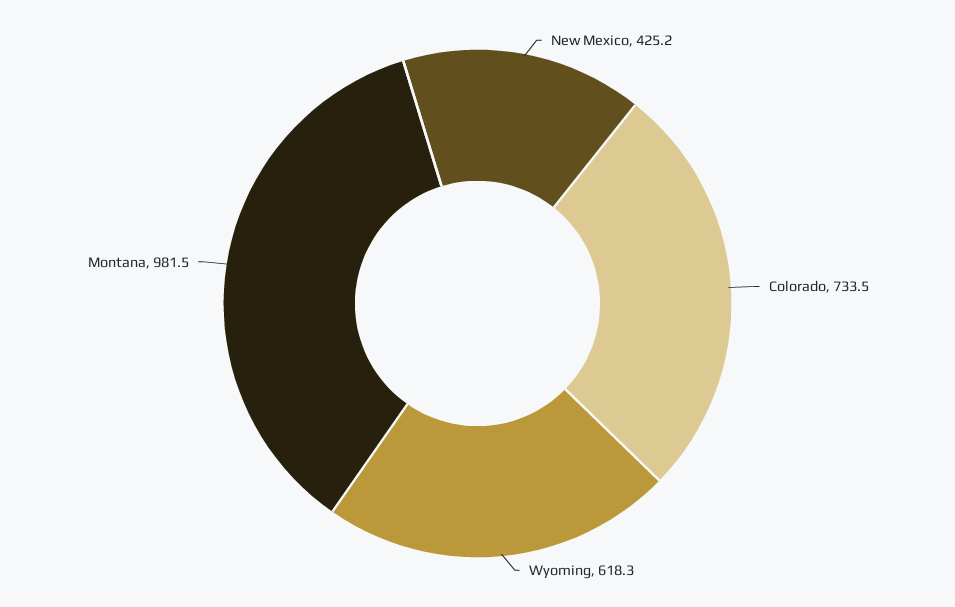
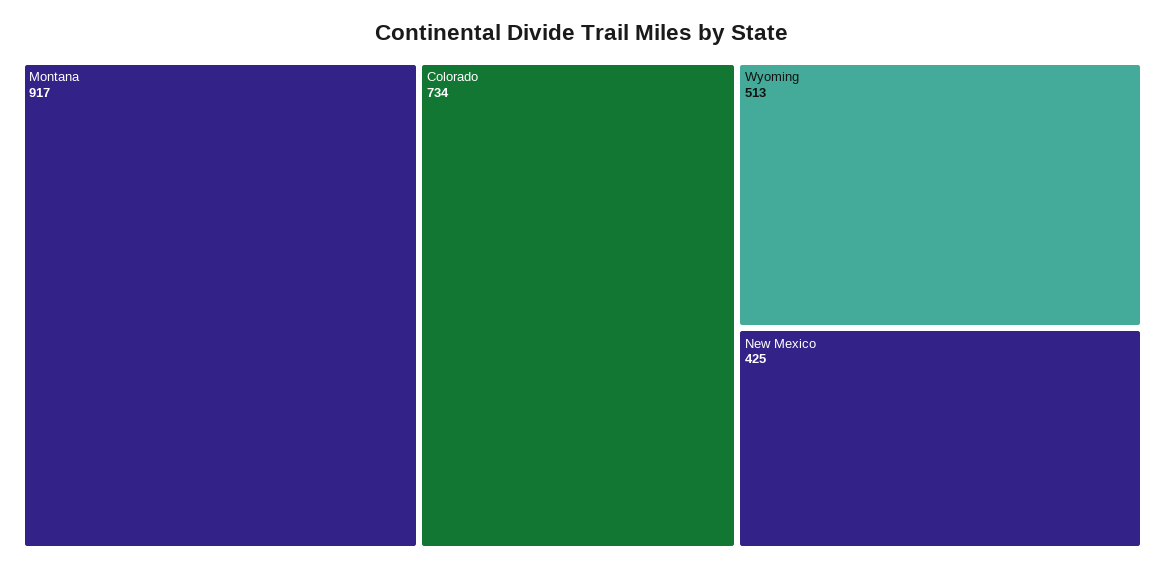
  {
    "New Mexico": 425.2,
    "Colorado": 733.5,
-   "Wyoming": 618.3,
+   "Wyoming": 513,
-   "Montana": 981.5
+   "Montana": 917
  }

